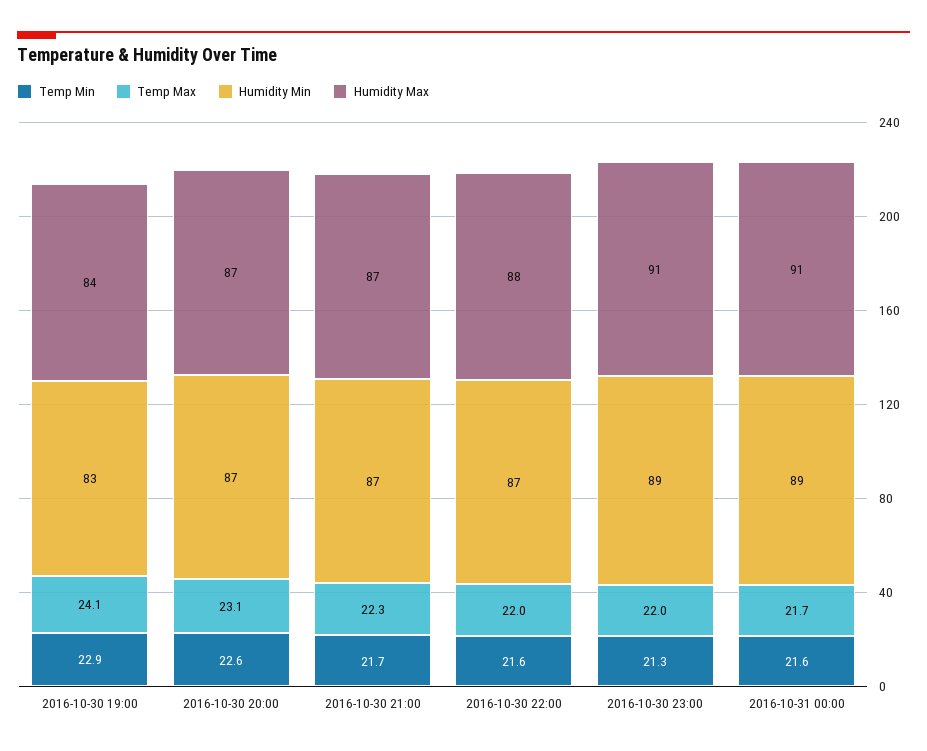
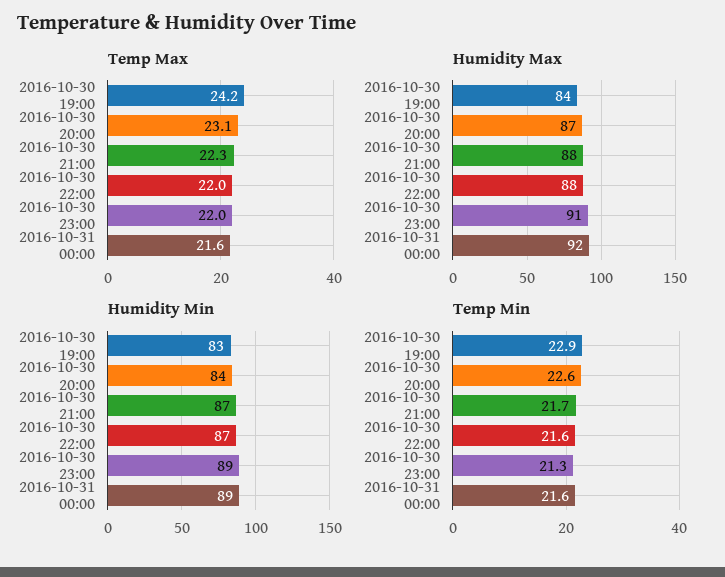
  {
    "Temp Min": {
      "2016-10-30 19:00": 22.9,
      "2016-10-30 20:00": 22.6,
      "2016-10-30 21:00": 21.7,
      "2016-10-30 22:00": 21.6,
      "2016-10-30 23:00": 21.3,
      "2016-10-31 00:00": 21.6
    },
    "Temp Max": {
-     "2016-10-30 19:00": 24.1,
+     "2016-10-30 19:00": 24.2,
      "2016-10-30 20:00": 23.1,
      "2016-10-30 21:00": 22.3,
      "2016-10-30 22:00": 22,
      "2016-10-30 23:00": 22,
-     "2016-10-31 00:00": 21.7
+     "2016-10-31 00:00": 21.6
    },
    "Humidity Min": {
      "2016-10-30 19:00": 83,
-     "2016-10-30 20:00": 87,
+     "2016-10-30 20:00": 84,
      "2016-10-30 21:00": 87,
      "2016-10-30 22:00": 87,
      "2016-10-30 23:00": 89,
      "2016-10-31 00:00": 89
    },
    "Humidity Max": {
      "2016-10-30 19:00": 84,
      "2016-10-30 20:00": 87,
-     "2016-10-30 21:00": 87,
+     "2016-10-30 21:00": 88,
      "2016-10-30 22:00": 88,
      "2016-10-30 23:00": 91,
-     "2016-10-31 00:00": 91
+     "2016-10-31 00:00": 92
    }
  }

